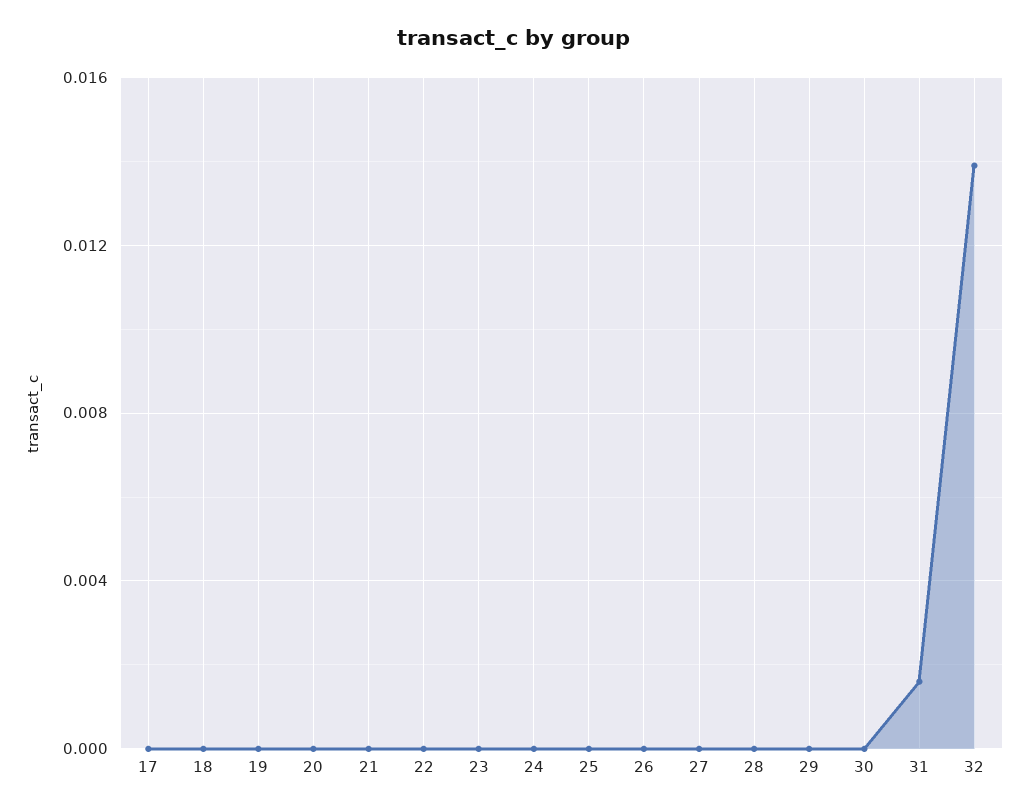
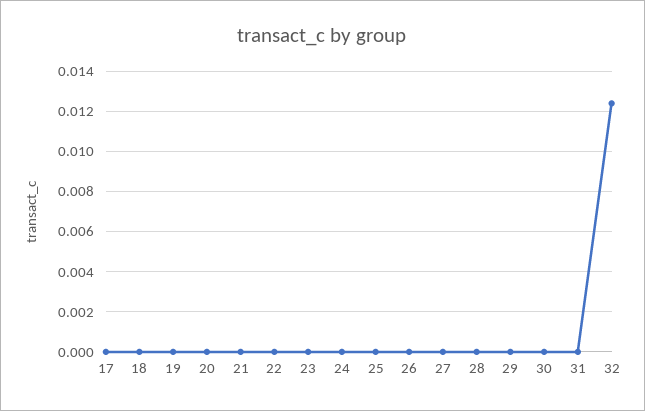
  {
    "17": 0,
    "18": 0,
    "19": 0,
    "20": 0,
    "21": 0,
    "22": 0,
    "23": 0,
    "24": 0,
    "25": 0,
    "26": 0,
    "27": 0,
    "28": 0,
    "29": 0,
    "30": 0,
-   "31": 0.0015,
+   "31": 0,
-   "32": 0.014
+   "32": 0.0125
  }

